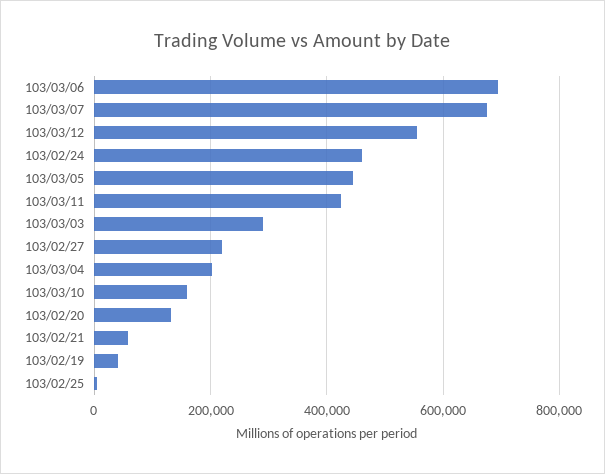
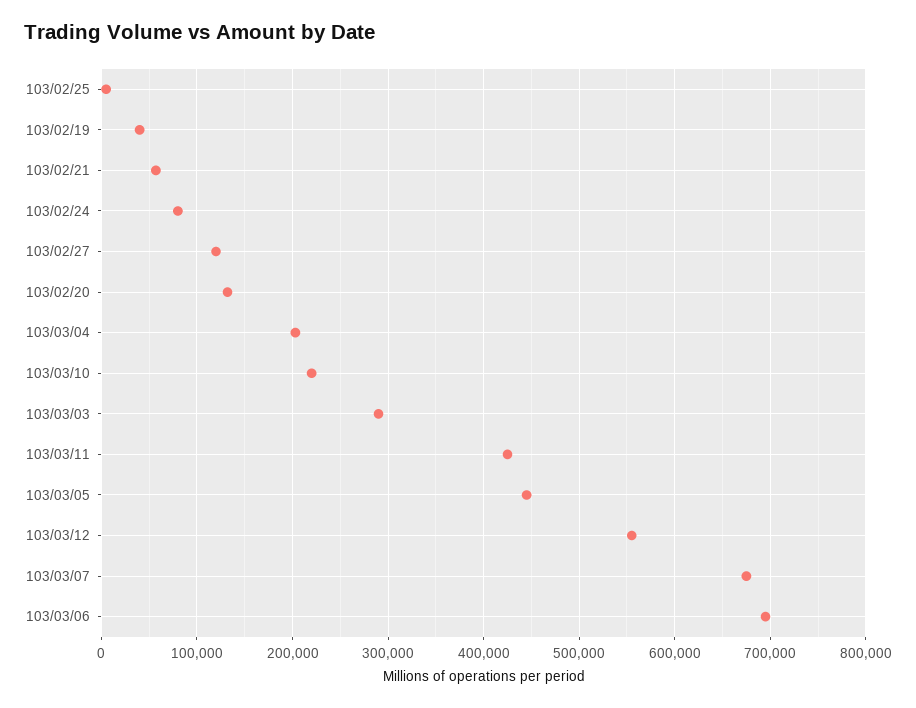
  {
    "103/03/06": 700000,
    "103/03/07": 680000,
    "103/03/12": 560000,
-   "103/02/24": 460000,
+   "103/02/24": 80000,
    "103/03/05": 450000,
    "103/03/11": 430000,
    "103/03/03": 290000,
-   "103/02/27": 220000,
+   "103/02/27": 120000,
    "103/03/04": 200000,
-   "103/03/10": 160000,
+   "103/03/10": 220000,
    "103/02/20": 130000,
    "103/02/21": 60000,
    "103/02/19": 40000,
    "103/02/25": 10000
  }

